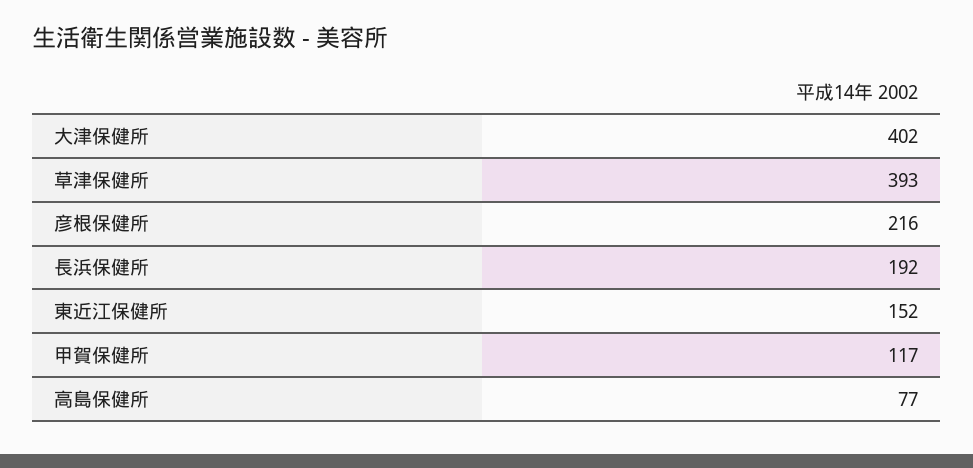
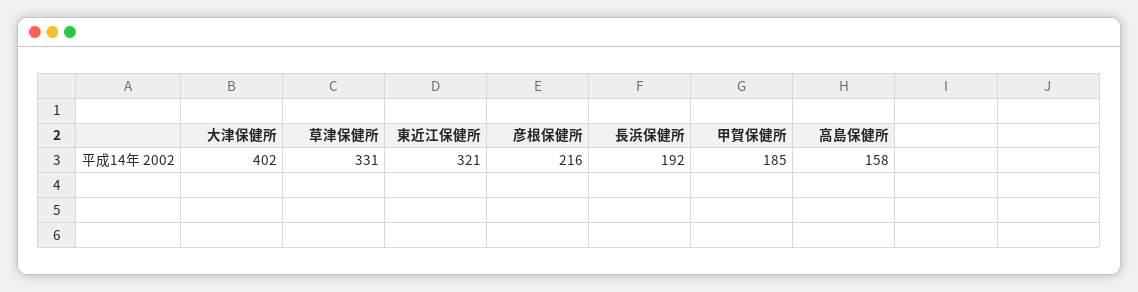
  {
    "大津保健所": 402,
-   "草津保健所": 393,
+   "草津保健所": 331,
    "彦根保健所": 216,
    "長浜保健所": 192,
-   "東近江保健所": 152,
+   "東近江保健所": 321,
-   "甲賀保健所": 117,
+   "甲賀保健所": 185,
-   "高島保健所": 77
+   "高島保健所": 158
  }

